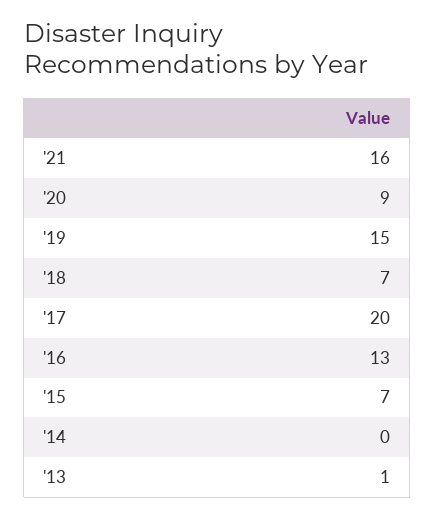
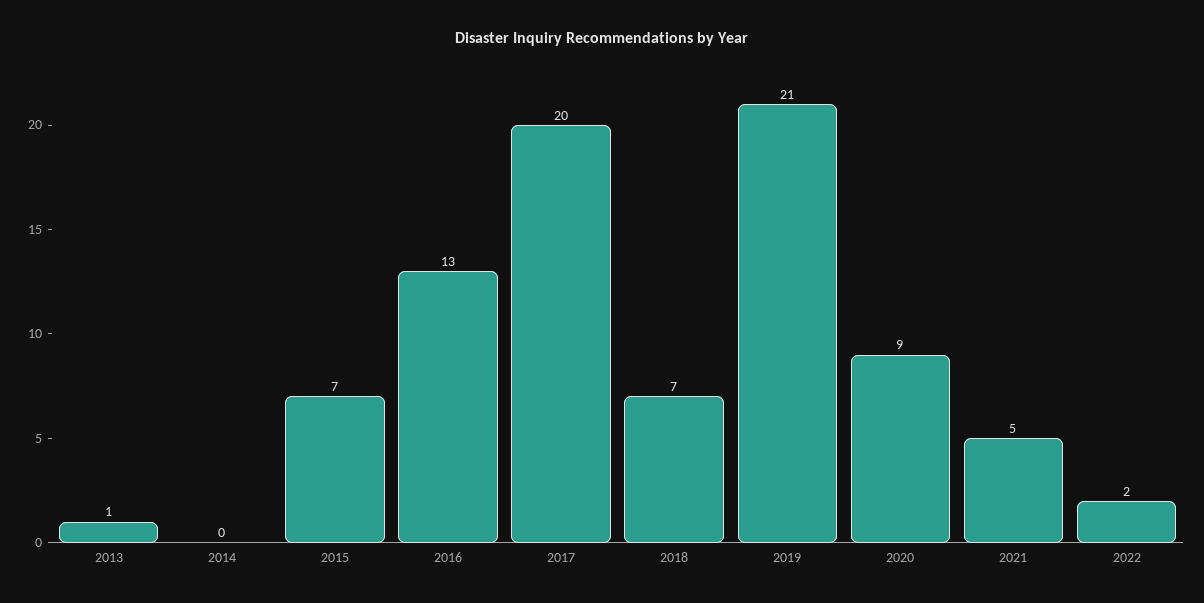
  {
-   "'21": 16,
+   "'21": 5,
    "'20": 9,
-   "'19": 15,
+   "'19": 21,
    "'18": 7,
    "'17": 20,
    "'16": 13,
    "'15": 7,
    "'14": 0,
-   "'13": 1
+   "'13": 1,
+   "2022": 2
  }

